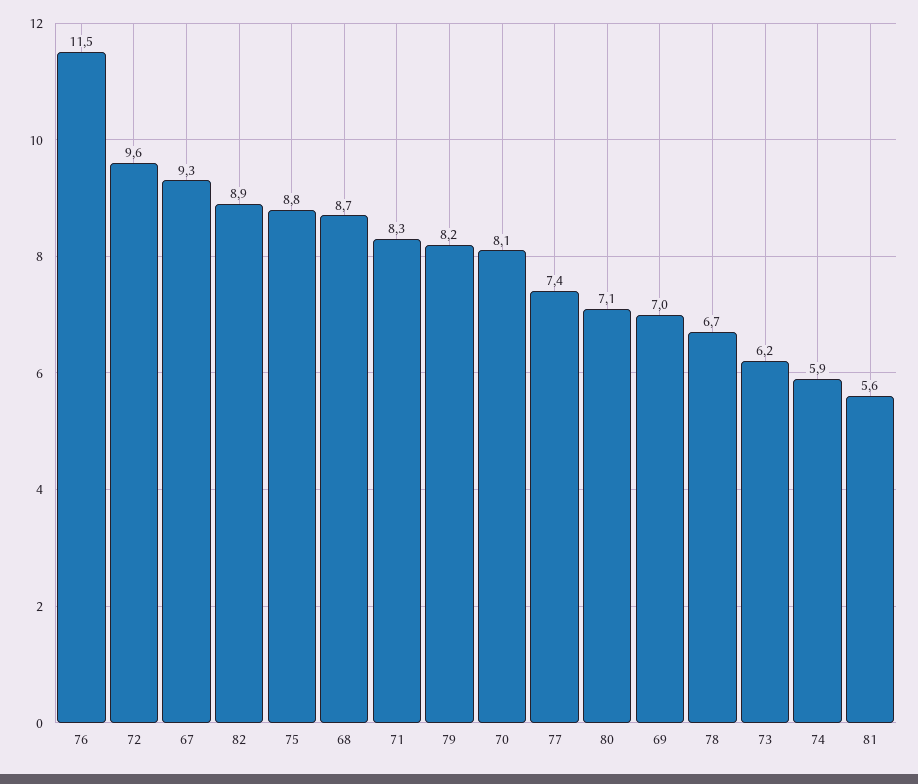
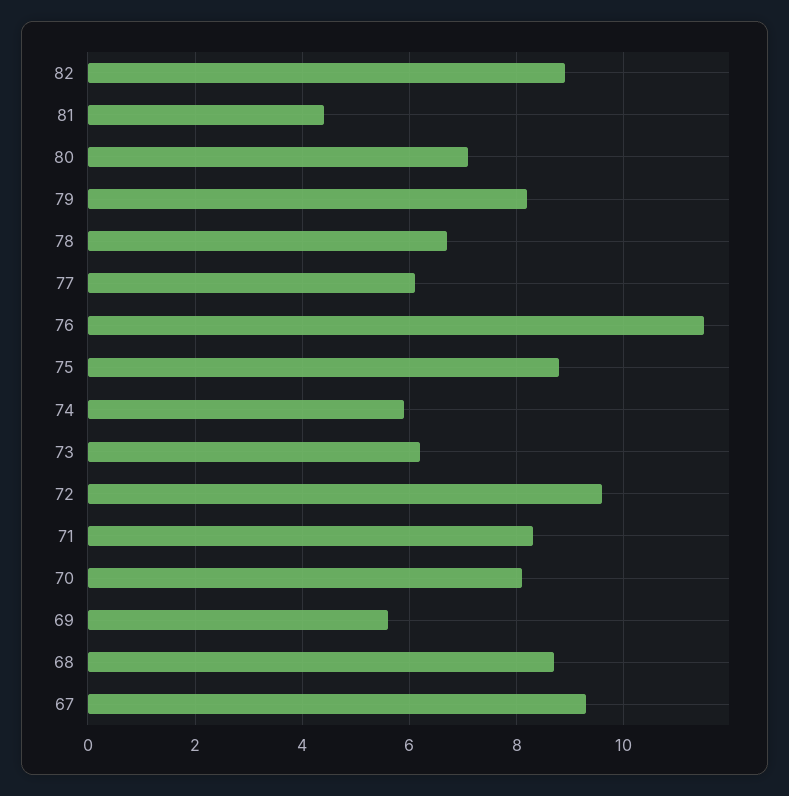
  {
    "76": 11.5,
    "72": 9.6,
    "67": 9.3,
    "82": 8.9,
    "75": 8.8,
    "68": 8.7,
    "71": 8.3,
    "79": 8.2,
    "70": 8.1,
-   "77": 7.4,
+   "77": 6,
    "80": 7.1,
-   "69": 7,
+   "69": 5.5,
    "78": 6.7,
    "73": 6.2,
    "74": 5.9,
-   "81": 5.6
+   "81": 4.5
  }

